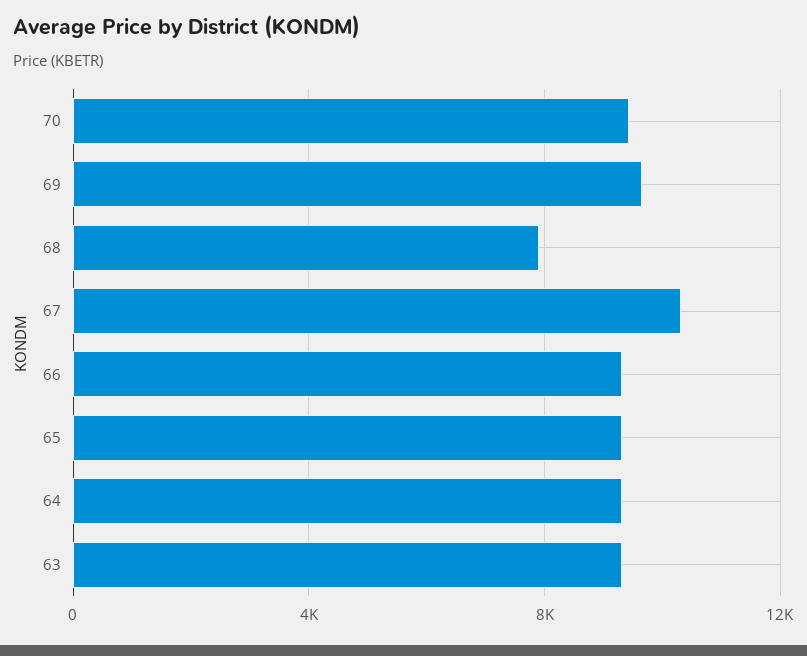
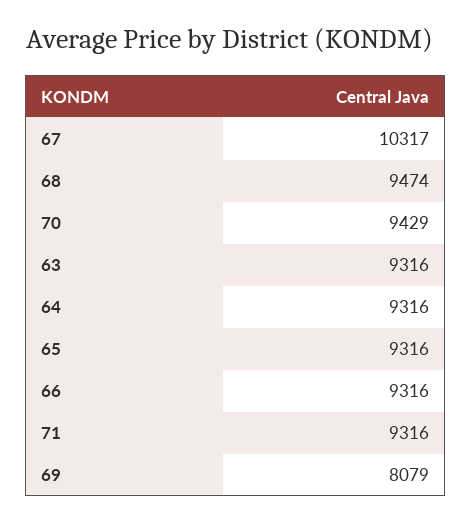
  {
    "70": 9429,
-   "69": 9500,
+   "69": 8079,
-   "68": 8000,
+   "68": 9474,
    "67": 10317,
    "66": 9316,
    "65": 9316,
    "64": 9316,
-   "63": 9316
+   "63": 9316,
+   "71": 9316
  }

